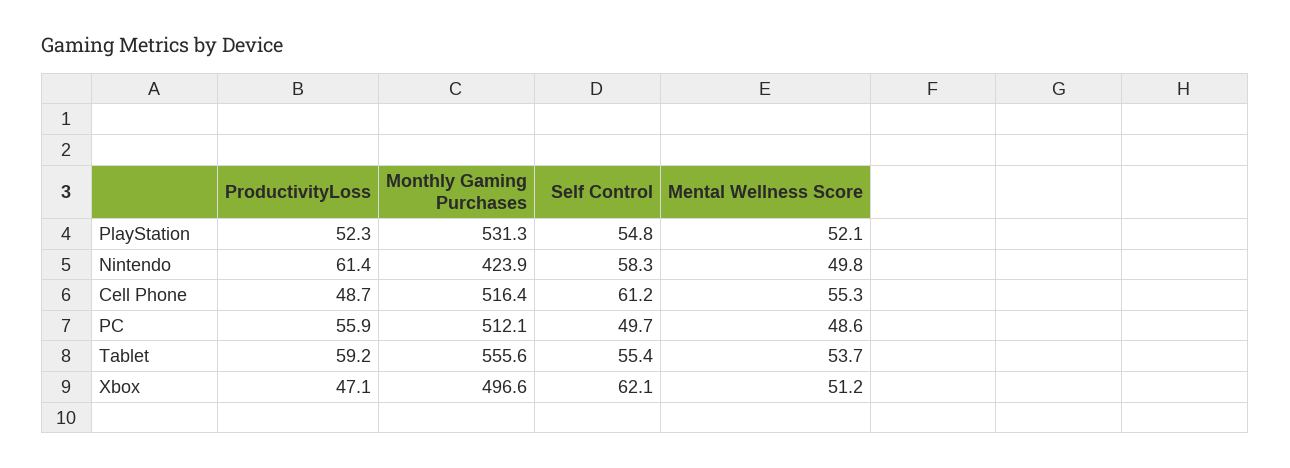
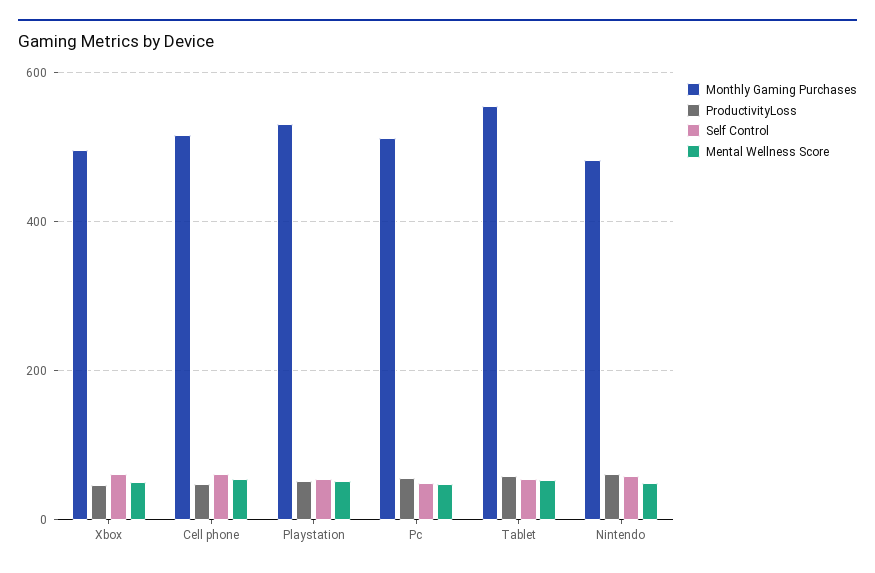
  {
    "ProductivityLoss": {
      "PlayStation": 52.3,
      "Nintendo": 61.4,
      "Cell Phone": 48.7,
      "PC": 55.9,
      "Tablet": 59.2,
      "Xbox": 47.1
    },
    "Monthly Gaming Purchases": {
      "PlayStation": 531.3,
-     "Nintendo": 423.9,
+     "Nintendo": 480,
      "Cell Phone": 516.4,
      "PC": 512.1,
      "Tablet": 555.6,
      "Xbox": 496.6
    },
    "Self Control": {
      "PlayStation": 54.8,
      "Nintendo": 58.3,
      "Cell Phone": 61.2,
      "PC": 49.7,
      "Tablet": 55.4,
      "Xbox": 62.1
    },
    "Mental Wellness Score": {
      "PlayStation": 52.1,
      "Nintendo": 49.8,
      "Cell Phone": 55.3,
      "PC": 48.6,
      "Tablet": 53.7,
      "Xbox": 51.2
    }
  }

